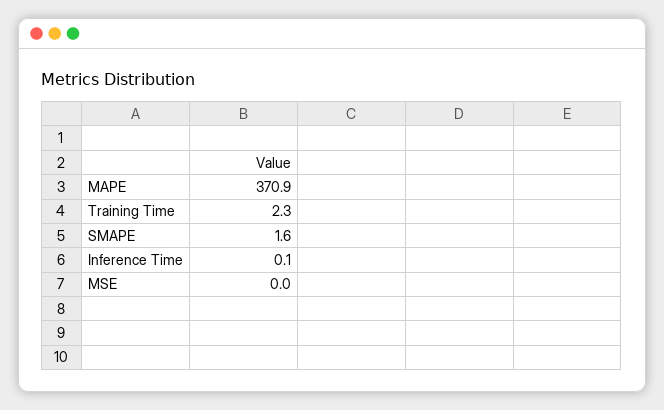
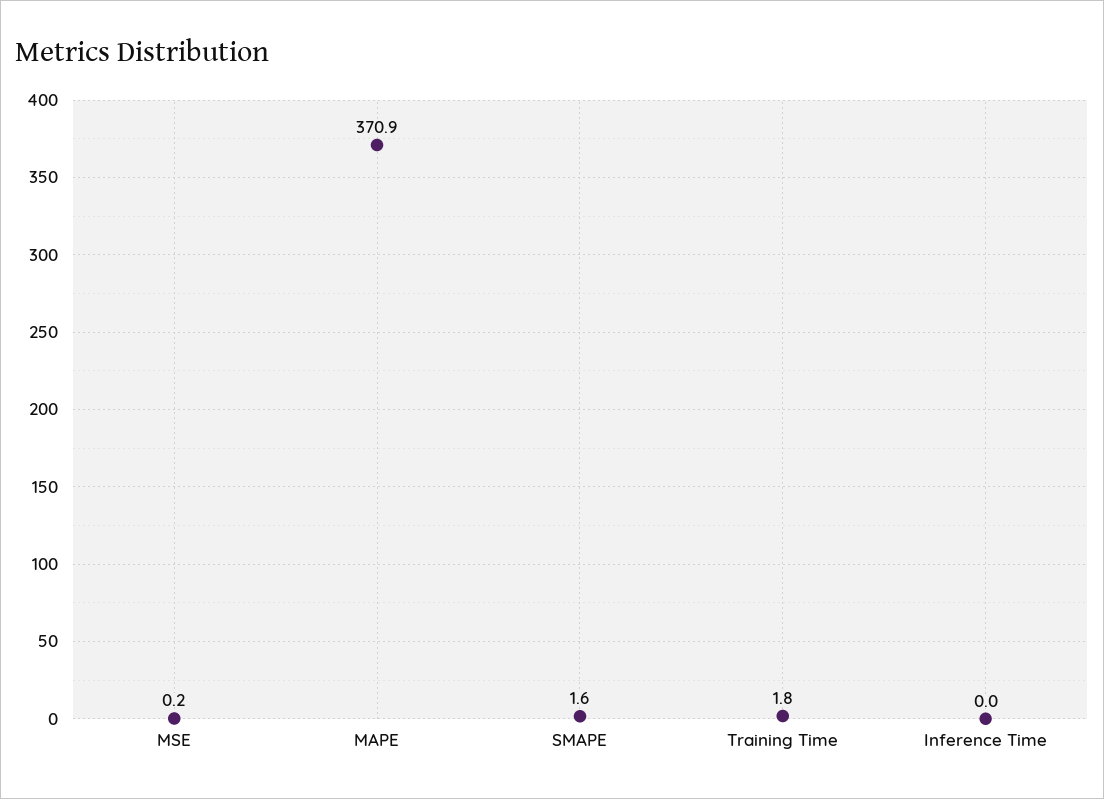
  {
    "MAPE": 370.9,
-   "Training Time": 2.3,
+   "Training Time": 1.8,
    "SMAPE": 1.6,
-   "Inference Time": 0.1,
+   "Inference Time": 0,
-   "MSE": 0
+   "MSE": 0.2
  }

